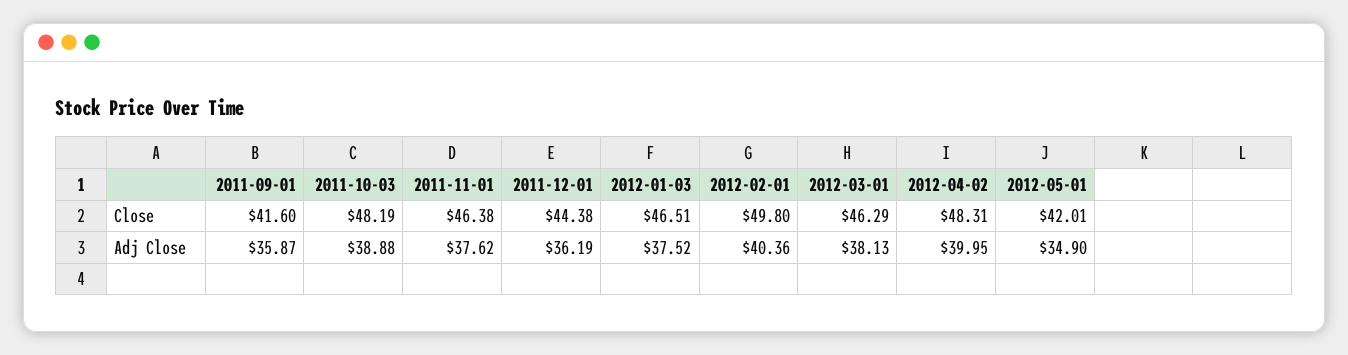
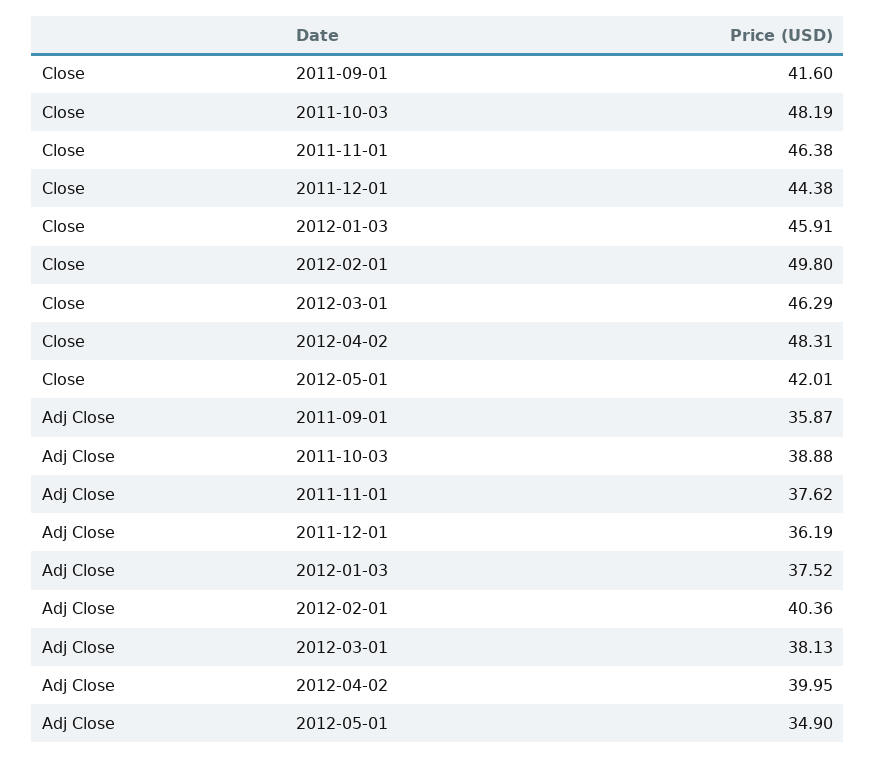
  {
    "2011-09-01": {
      "Close": 41.6,
      "Adj Close": 35.87
    },
    "2011-10-03": {
      "Close": 48.19,
      "Adj Close": 38.88
    },
    "2011-11-01": {
      "Close": 46.38,
      "Adj Close": 37.62
    },
    "2011-12-01": {
      "Close": 44.38,
      "Adj Close": 36.19
    },
    "2012-01-03": {
-     "Close": 46.51,
+     "Close": 45.91,
      "Adj Close": 37.52
    },
    "2012-02-01": {
      "Close": 49.8,
      "Adj Close": 40.36
    },
    "2012-03-01": {
      "Close": 46.29,
      "Adj Close": 38.13
    },
    "2012-04-02": {
      "Close": 48.31,
      "Adj Close": 39.95
    },
    "2012-05-01": {
      "Close": 42.01,
      "Adj Close": 34.9
    }
  }

